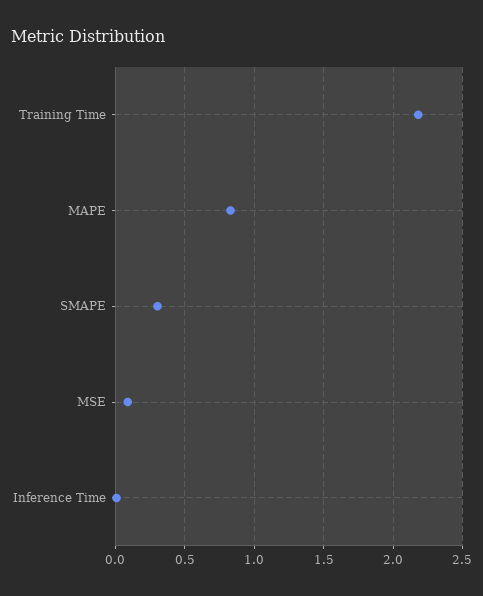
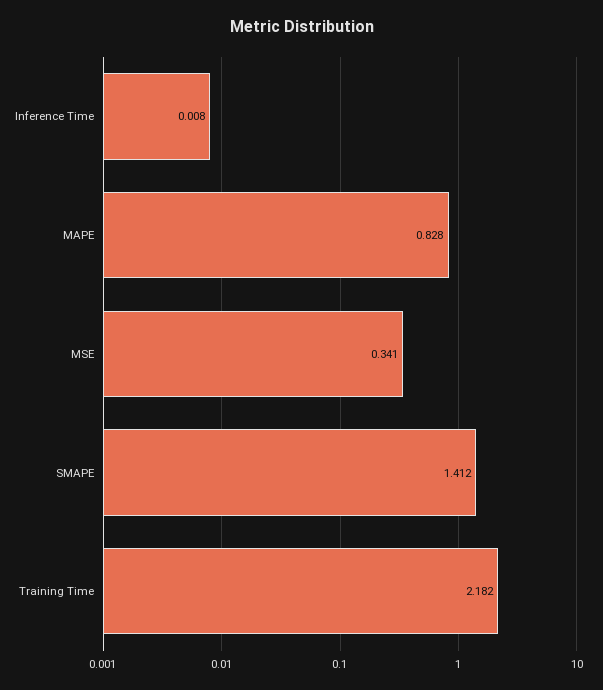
  {
    "Training Time": 2.182,
    "MAPE": 0.828,
-   "SMAPE": 0.3,
+   "SMAPE": 1.412,
-   "MSE": 0.1,
+   "MSE": 0.341,
    "Inference Time": 0.008
  }

